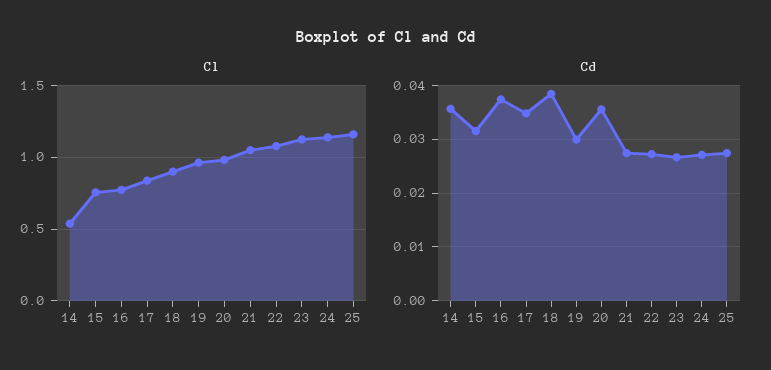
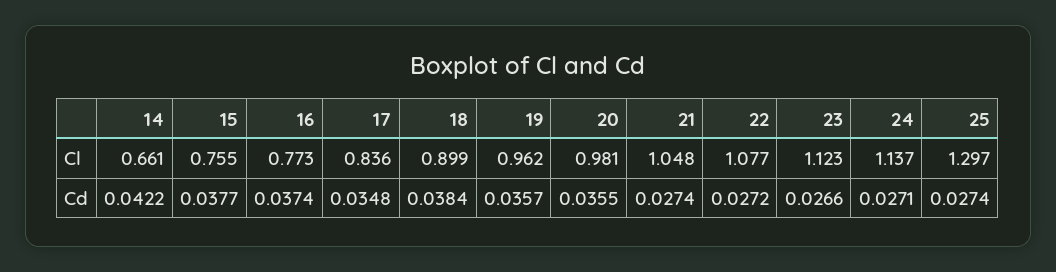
  {
    "Cl": {
-     "14": 0.55,
+     "14": 0.661,
      "15": 0.755,
      "16": 0.773,
      "17": 0.836,
      "18": 0.899,
      "19": 0.962,
      "20": 0.981,
      "21": 1.048,
      "22": 1.077,
      "23": 1.123,
      "24": 1.137,
-     "25": 1.15
+     "25": 1.297
    },
    "Cd": {
-     "14": 0.036,
+     "14": 0.0422,
-     "15": 0.032,
+     "15": 0.0377,
      "16": 0.0374,
      "17": 0.0348,
      "18": 0.0384,
-     "19": 0.03,
+     "19": 0.0357,
      "20": 0.0355,
      "21": 0.0274,
      "22": 0.0272,
      "23": 0.0266,
      "24": 0.0271,
      "25": 0.0274
    }
  }

